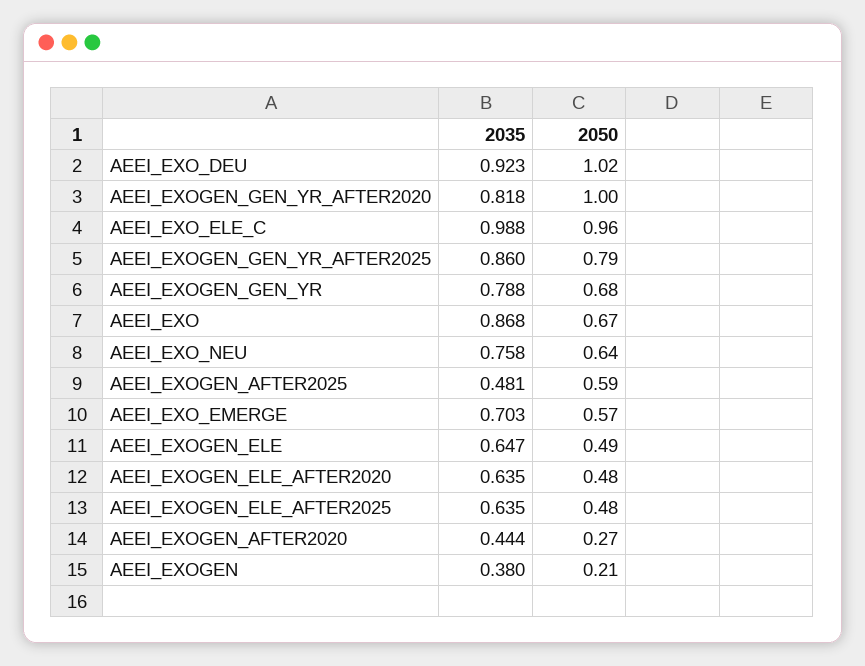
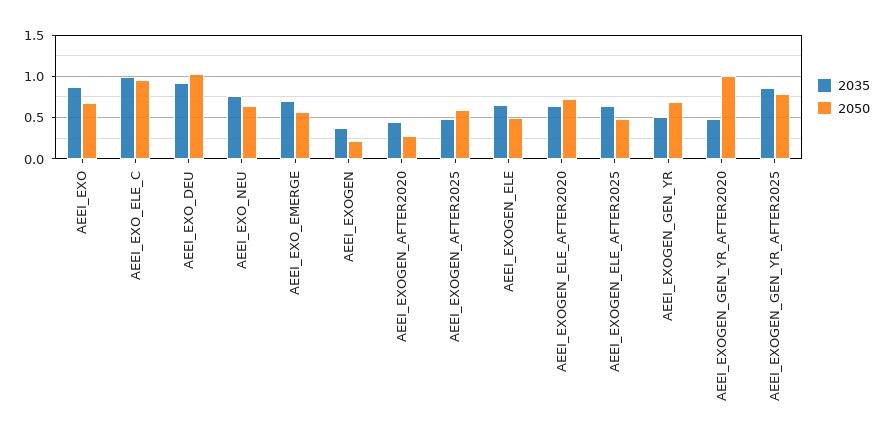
  {
    "2035": {
      "AEEI_EXO_DEU": 0.923,
-     "AEEI_EXOGEN_GEN_YR_AFTER2020": 0.818,
+     "AEEI_EXOGEN_GEN_YR_AFTER2020": 0.5,
      "AEEI_EXO_ELE_C": 0.988,
      "AEEI_EXOGEN_GEN_YR_AFTER2025": 0.86,
-     "AEEI_EXOGEN_GEN_YR": 0.788,
+     "AEEI_EXOGEN_GEN_YR": 0.5,
      "AEEI_EXO": 0.868,
      "AEEI_EXO_NEU": 0.758,
      "AEEI_EXOGEN_AFTER2025": 0.481,
      "AEEI_EXO_EMERGE": 0.703,
      "AEEI_EXOGEN_ELE": 0.647,
      "AEEI_EXOGEN_ELE_AFTER2020": 0.635,
      "AEEI_EXOGEN_ELE_AFTER2025": 0.635,
      "AEEI_EXOGEN_AFTER2020": 0.444,
      "AEEI_EXOGEN": 0.38
    },
    "2050": {
      "AEEI_EXO_DEU": 1.02,
      "AEEI_EXOGEN_GEN_YR_AFTER2020": 1,
      "AEEI_EXO_ELE_C": 0.96,
      "AEEI_EXOGEN_GEN_YR_AFTER2025": 0.79,
      "AEEI_EXOGEN_GEN_YR": 0.68,
      "AEEI_EXO": 0.67,
      "AEEI_EXO_NEU": 0.64,
      "AEEI_EXOGEN_AFTER2025": 0.59,
      "AEEI_EXO_EMERGE": 0.57,
      "AEEI_EXOGEN_ELE": 0.49,
-     "AEEI_EXOGEN_ELE_AFTER2020": 0.48,
+     "AEEI_EXOGEN_ELE_AFTER2020": 0.7,
      "AEEI_EXOGEN_ELE_AFTER2025": 0.48,
      "AEEI_EXOGEN_AFTER2020": 0.27,
      "AEEI_EXOGEN": 0.21
    }
  }

